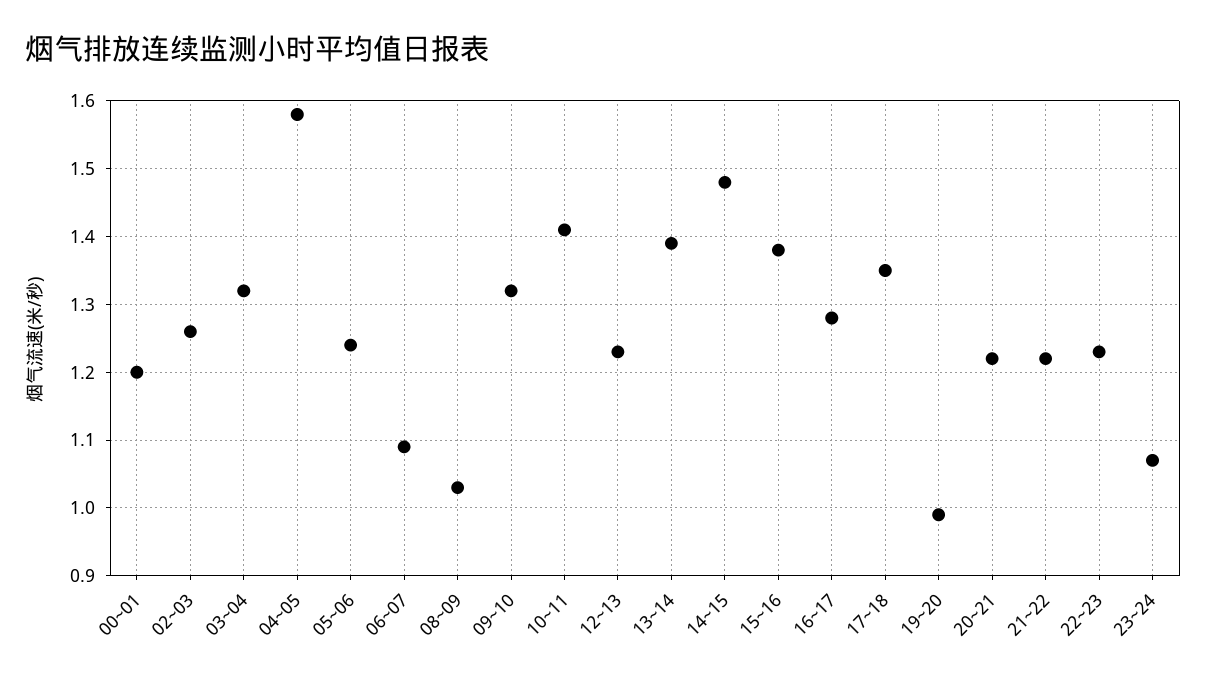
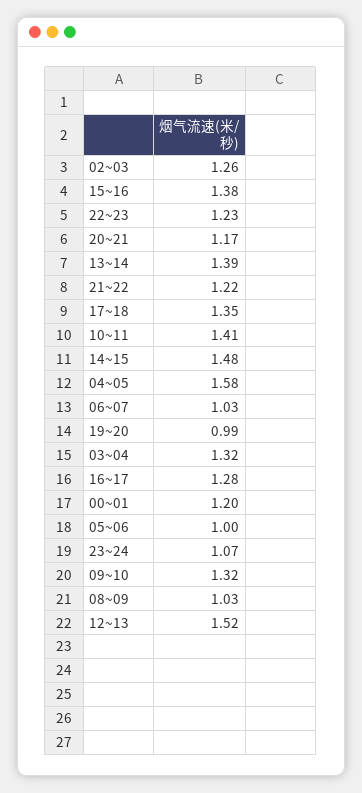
  {
    "00~01": 1.2,
    "02~03": 1.26,
    "03~04": 1.32,
    "04~05": 1.58,
-   "05~06": 1.24,
+   "05~06": 1,
-   "06~07": 1.09,
+   "06~07": 1.03,
    "08~09": 1.03,
    "09~10": 1.32,
    "10~11": 1.41,
-   "12~13": 1.23,
+   "12~13": 1.52,
    "13~14": 1.39,
    "14~15": 1.48,
    "15~16": 1.38,
    "16~17": 1.28,
    "17~18": 1.35,
    "19~20": 0.99,
-   "20~21": 1.22,
+   "20~21": 1.17,
    "21~22": 1.22,
    "22~23": 1.23,
    "23~24": 1.07
  }

